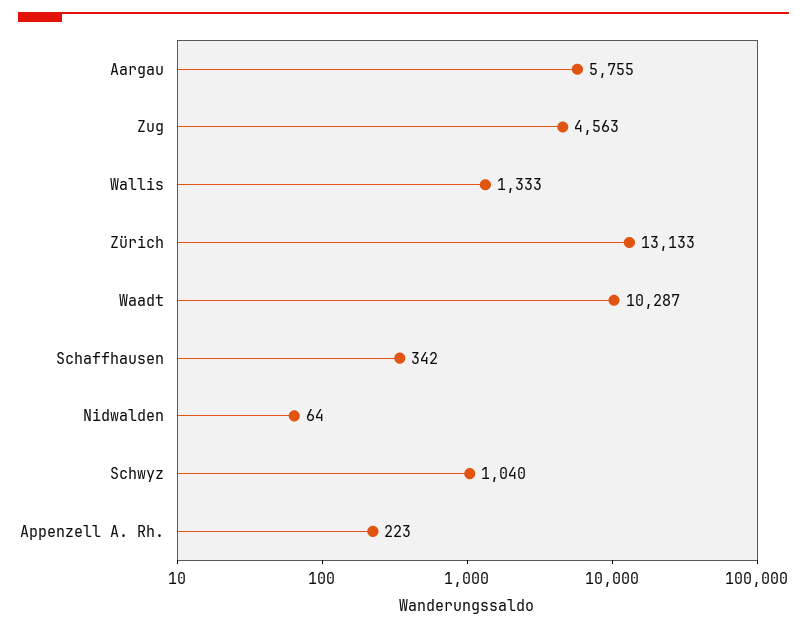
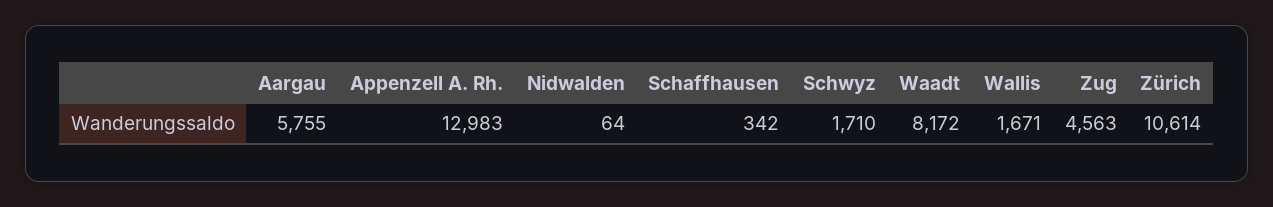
  {
    "Aargau": 5755,
    "Zug": 4563,
-   "Wallis": 1333,
+   "Wallis": 1671,
-   "Zürich": 13133,
+   "Zürich": 10614,
-   "Waadt": 10287,
+   "Waadt": 8172,
    "Schaffhausen": 342,
    "Nidwalden": 64,
-   "Schwyz": 1040,
+   "Schwyz": 1710,
-   "Appenzell A. Rh.": 223
+   "Appenzell A. Rh.": 12983
  }

